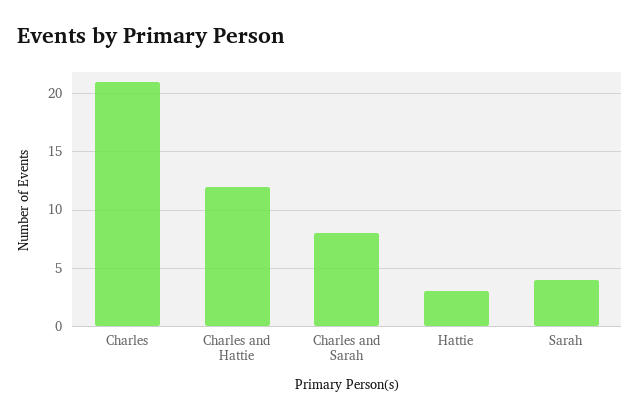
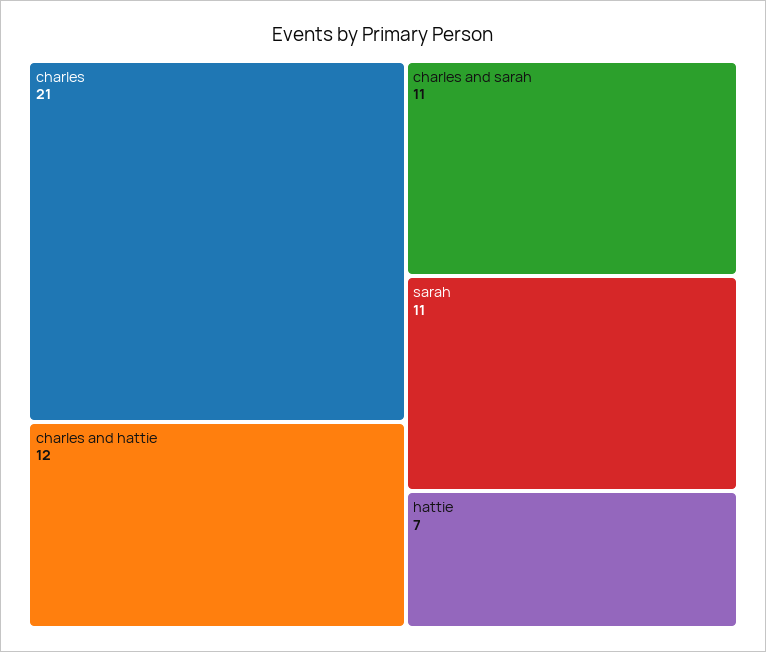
  {
    "Charles": 21,
    "Charles and Hattie": 12,
-   "Charles and Sarah": 8,
+   "Charles and Sarah": 11,
-   "Hattie": 3,
+   "Hattie": 7,
-   "Sarah": 4
+   "Sarah": 11
  }

